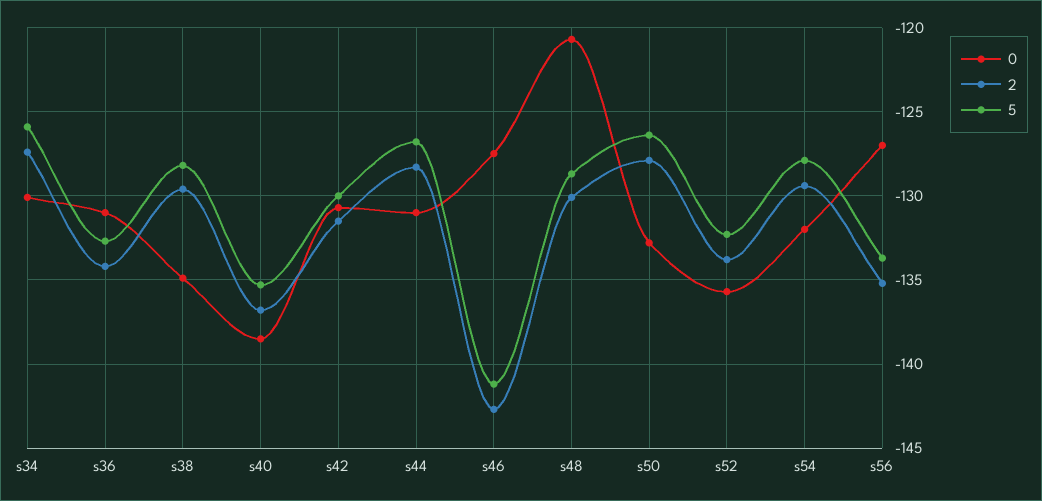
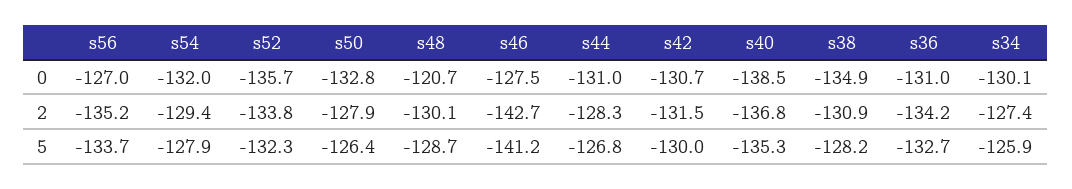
  {
    "0": {
      "s34": -130.1,
      "s36": -131,
      "s38": -134.9,
      "s40": -138.5,
      "s42": -130.7,
      "s44": -131,
      "s46": -127.5,
      "s48": -120.7,
      "s50": -132.8,
      "s52": -135.7,
      "s54": -132,
      "s56": -127
    },
    "2": {
      "s34": -127.4,
      "s36": -134.2,
-     "s38": -129.5,
+     "s38": -130.9,
      "s40": -136.8,
      "s42": -131.5,
      "s44": -128.3,
      "s46": -142.7,
      "s48": -130.1,
      "s50": -127.9,
      "s52": -133.8,
      "s54": -129.4,
      "s56": -135.2
    },
    "5": {
      "s34": -125.9,
      "s36": -132.7,
      "s38": -128.2,
      "s40": -135.3,
      "s42": -130,
      "s44": -126.8,
      "s46": -141.2,
      "s48": -128.7,
      "s50": -126.4,
      "s52": -132.3,
      "s54": -127.9,
      "s56": -133.7
    }
  }

